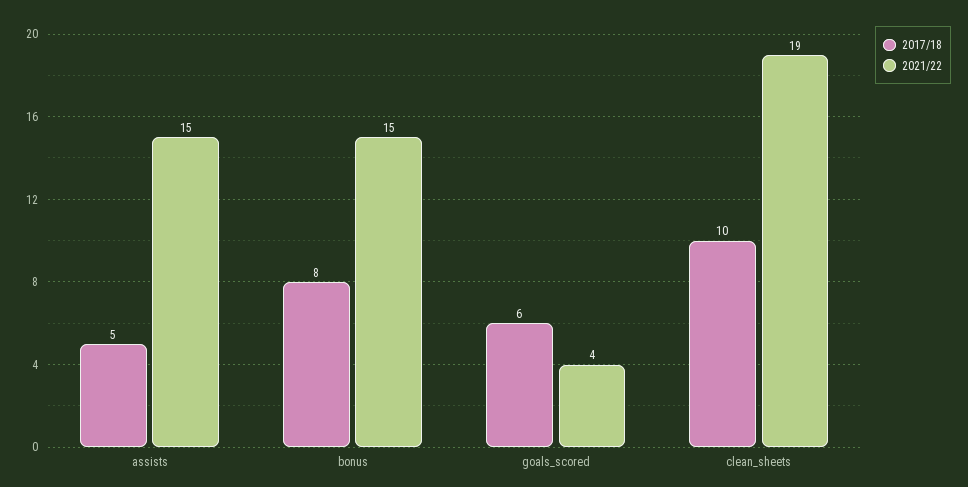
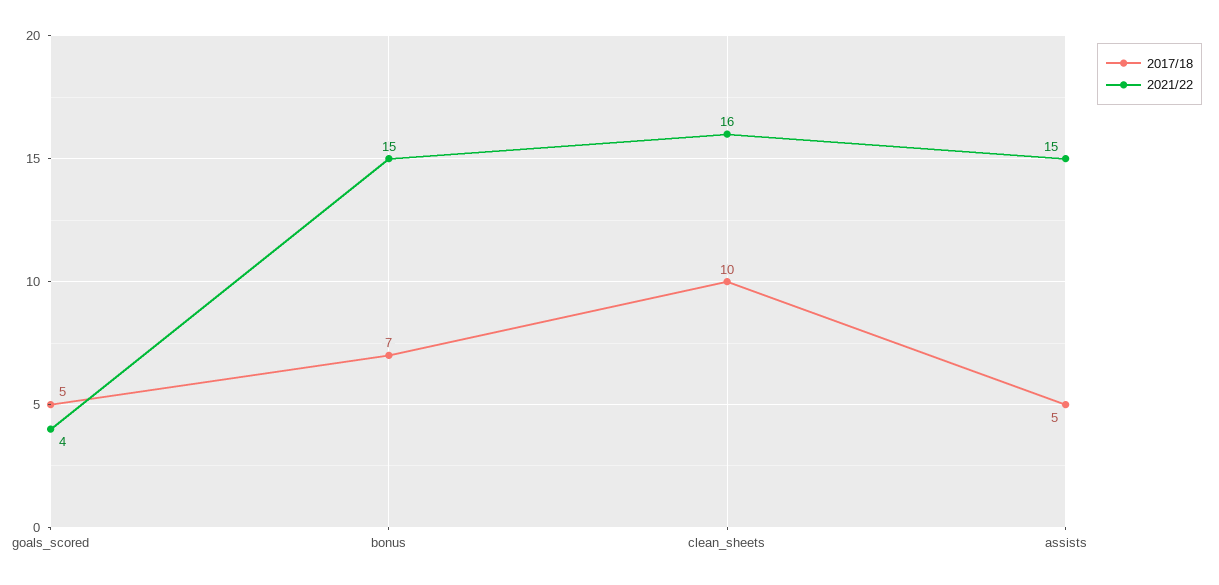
  {
    "2017/18": {
      "assists": 5,
-     "bonus": 8,
+     "bonus": 7,
-     "goals_scored": 6,
+     "goals_scored": 5,
      "clean_sheets": 10
    },
    "2021/22": {
      "assists": 15,
      "bonus": 15,
      "goals_scored": 4,
-     "clean_sheets": 19
+     "clean_sheets": 16
    }
  }

